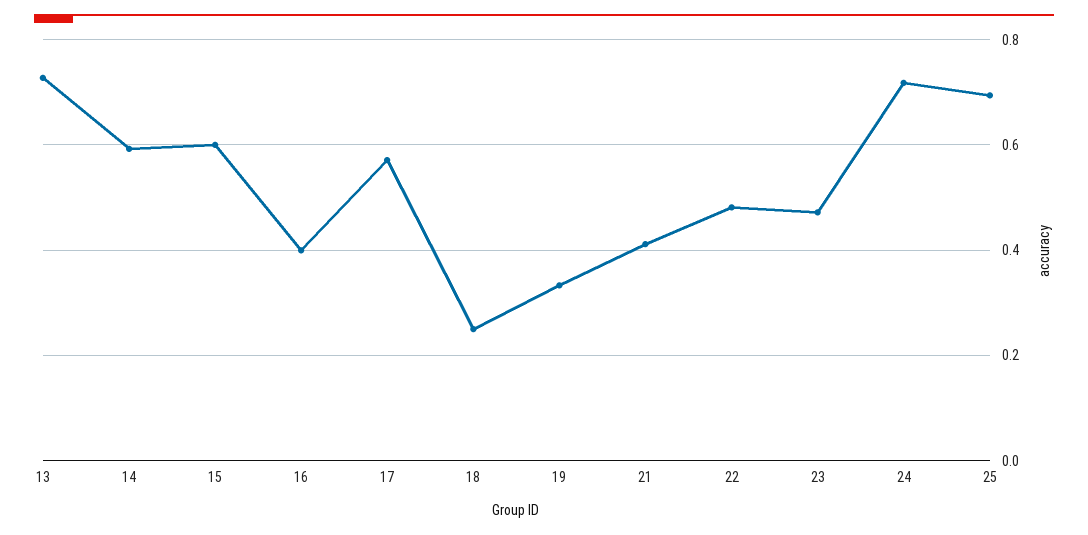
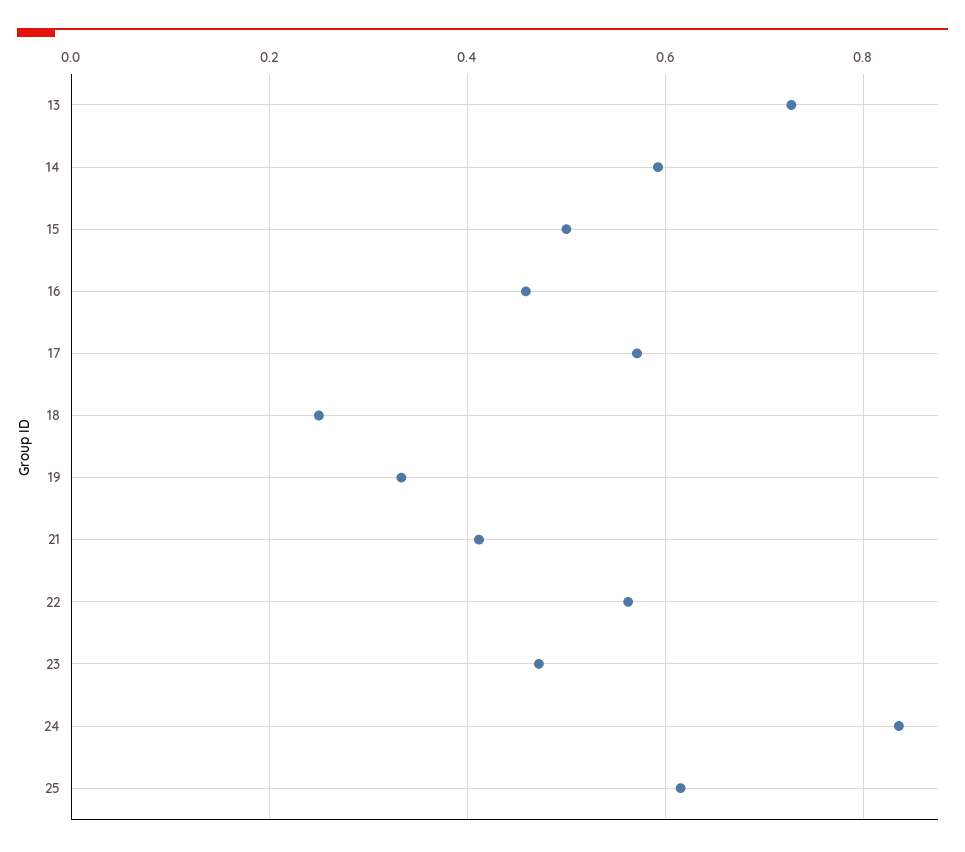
  {
    "13": 0.72,
    "14": 0.6,
-   "15": 0.6,
+   "15": 0.5,
-   "16": 0.4,
+   "16": 0.46,
    "17": 0.58,
    "18": 0.26,
    "19": 0.34,
    "21": 0.42,
-   "22": 0.48,
+   "22": 0.56,
    "23": 0.48,
-   "24": 0.72,
+   "24": 0.84,
-   "25": 0.7
+   "25": 0.62
  }

